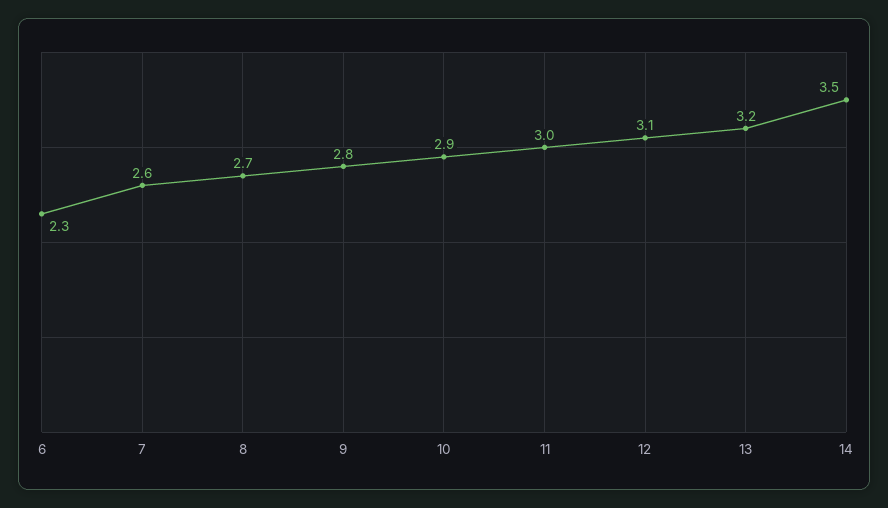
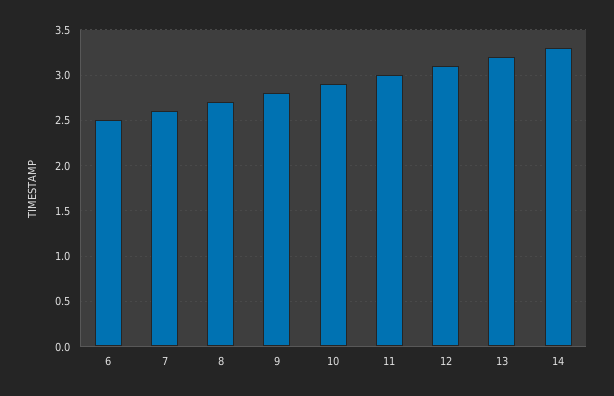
  {
-   "6": 2.3,
+   "6": 2.5,
    "7": 2.6,
    "8": 2.7,
    "9": 2.8,
    "10": 2.9,
    "11": 3,
    "12": 3.1,
    "13": 3.2,
-   "14": 3.5
+   "14": 3.3
  }

